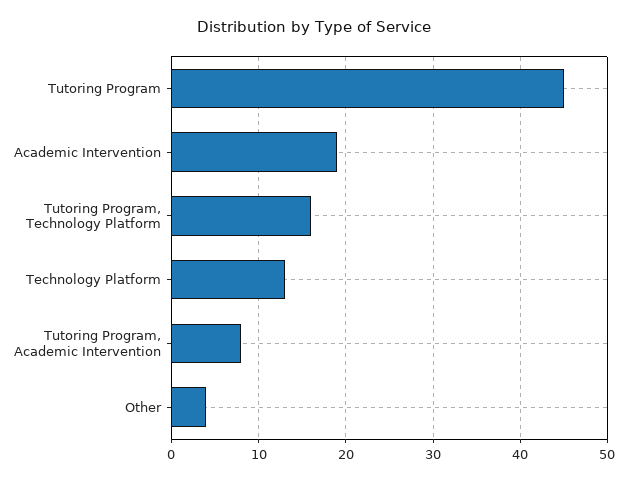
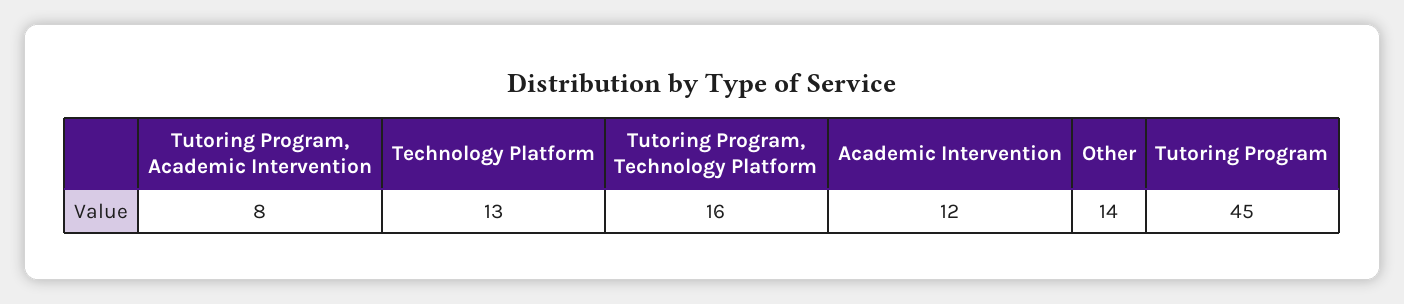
  {
    "Tutoring Program": 45,
-   "Academic Intervention": 19,
+   "Academic Intervention": 12,
    "Tutoring Program, Technology Platform": 16,
    "Technology Platform": 13,
    "Tutoring Program, Academic Intervention": 8,
-   "Other": 4
+   "Other": 14
  }

